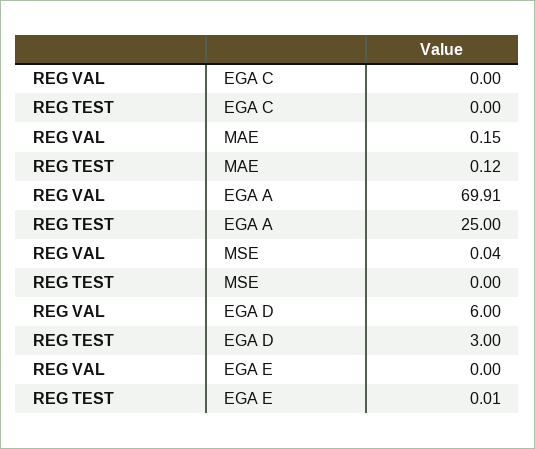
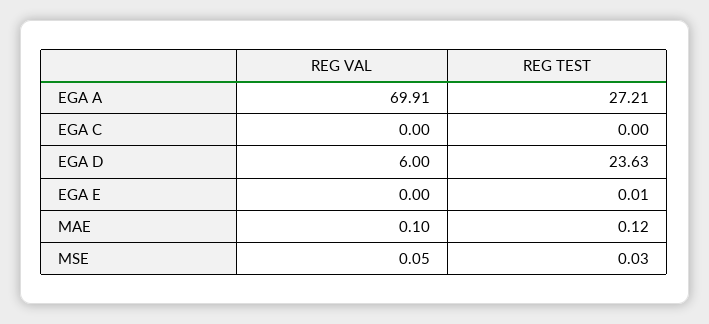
  {
    "REG VAL": {
      "EGA C": 0,
-     "MAE": 0.15,
+     "MAE": 0.1,
      "EGA A": 69.91,
-     "MSE": 0.04,
+     "MSE": 0.05,
      "EGA D": 6,
      "EGA E": 0
    },
    "REG TEST": {
      "EGA C": 0,
      "MAE": 0.12,
-     "EGA A": 25,
+     "EGA A": 27.21,
-     "MSE": 0,
+     "MSE": 0.03,
-     "EGA D": 3,
+     "EGA D": 23.63,
      "EGA E": 0.01
    }
  }

